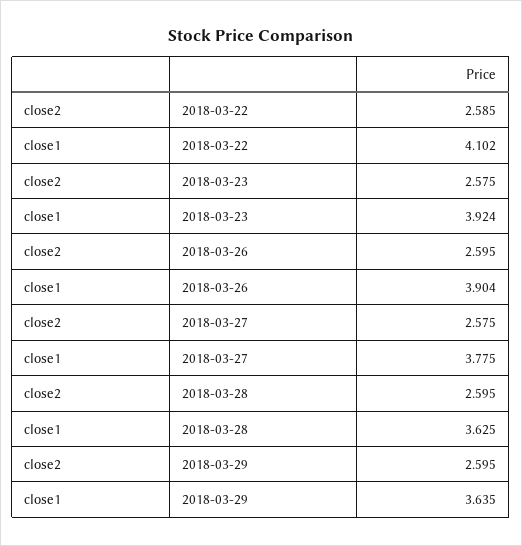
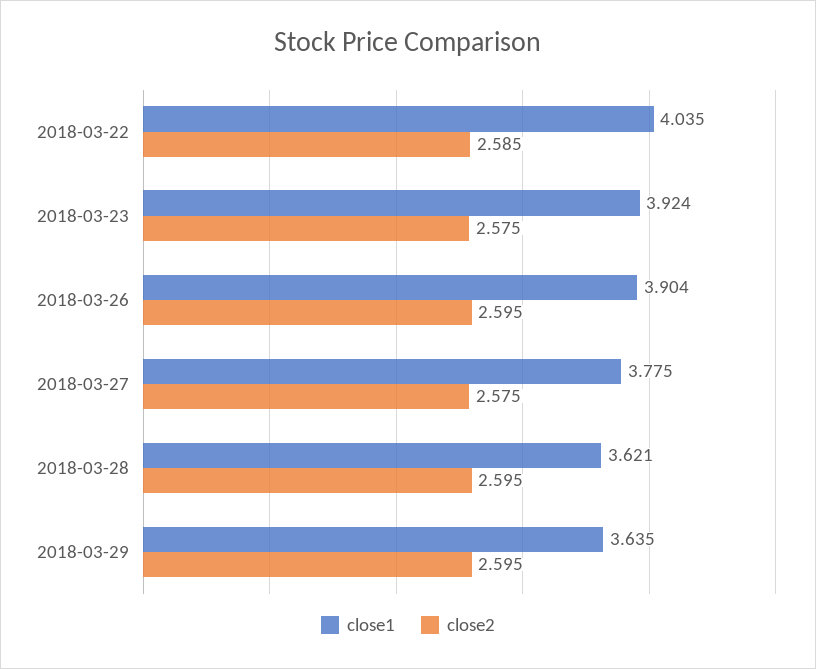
  {
    "close2": {
      "2018-03-22": 2.585,
      "2018-03-23": 2.575,
      "2018-03-26": 2.595,
      "2018-03-27": 2.575,
      "2018-03-28": 2.595,
      "2018-03-29": 2.595
    },
    "close1": {
-     "2018-03-22": 4.102,
+     "2018-03-22": 4.035,
      "2018-03-23": 3.924,
      "2018-03-26": 3.904,
      "2018-03-27": 3.775,
-     "2018-03-28": 3.625,
+     "2018-03-28": 3.621,
      "2018-03-29": 3.635
    }
  }

